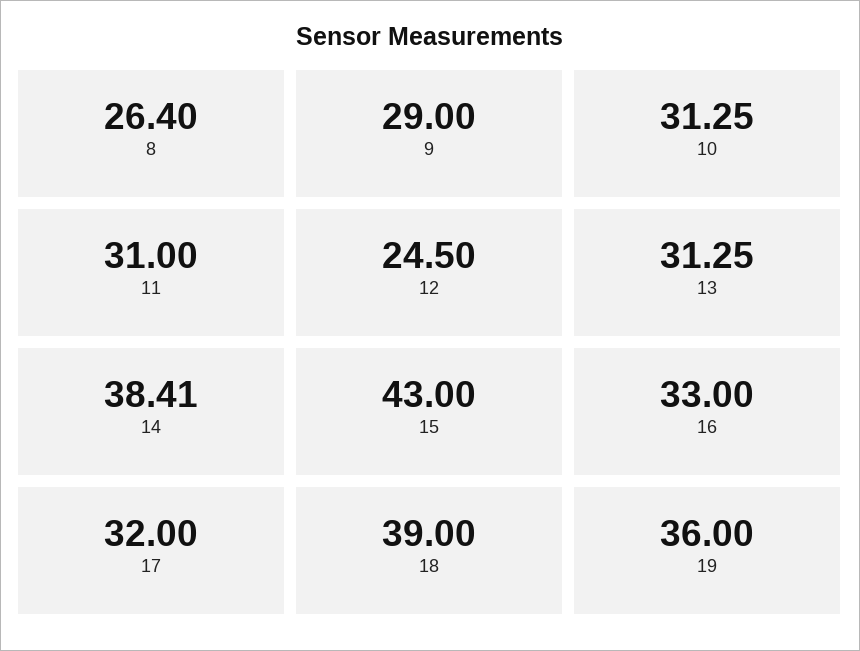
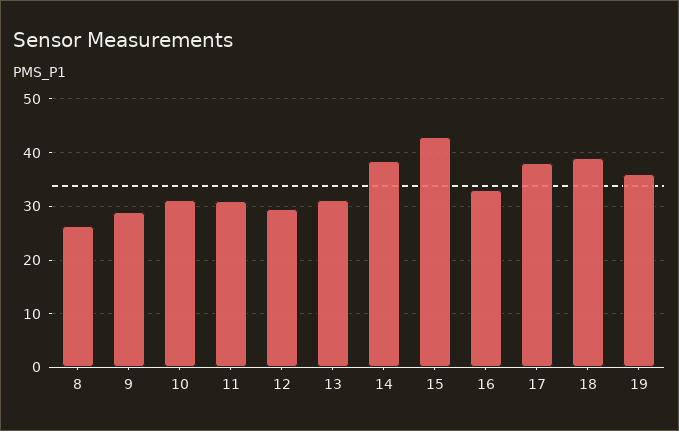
  {
    "8": 26.4,
    "9": 29,
    "10": 31.25,
    "11": 31,
-   "12": 24.5,
+   "12": 30,
    "13": 31.25,
    "14": 38.41,
    "15": 43,
    "16": 33,
-   "17": 32,
+   "17": 38,
    "18": 39,
    "19": 36
  }

